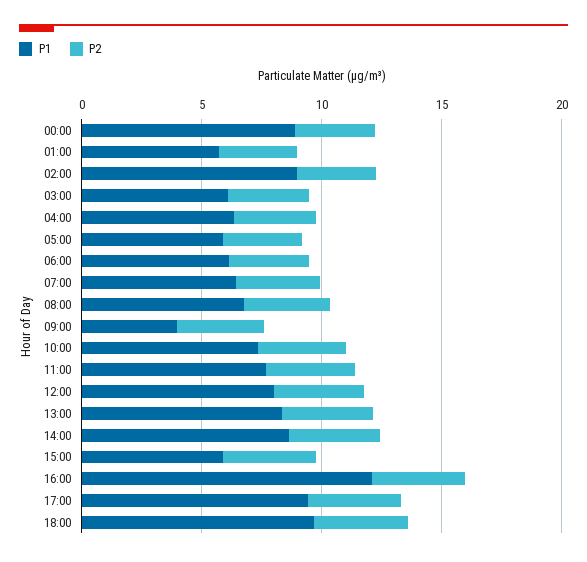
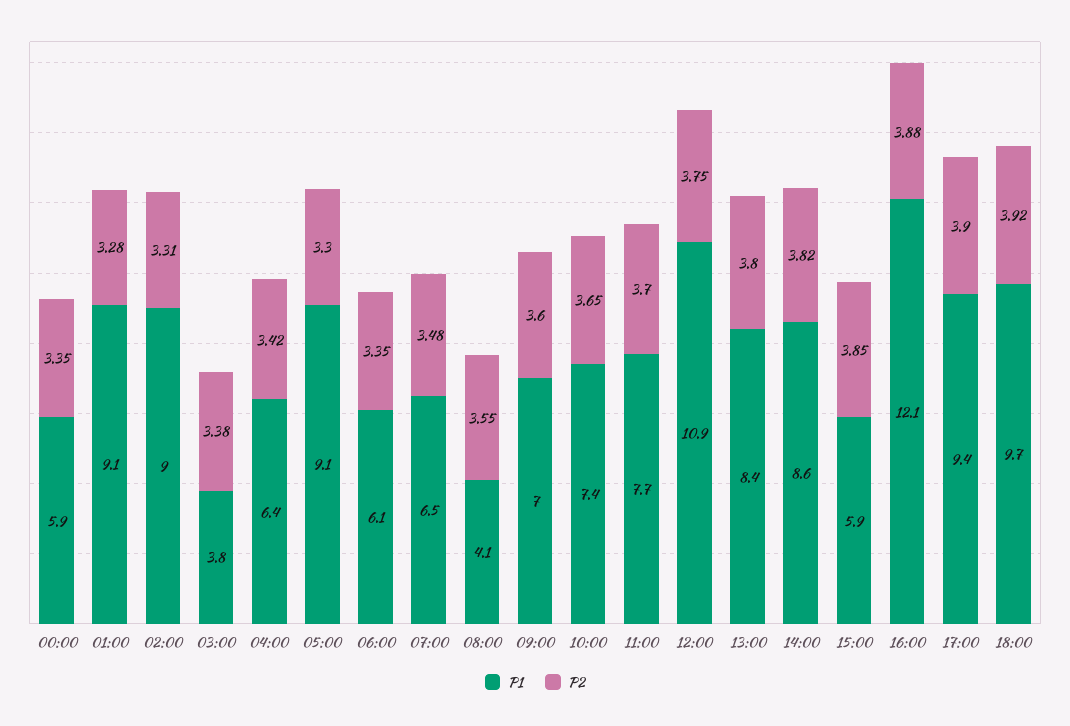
  {
    "P1": {
-     "00:00": 9,
+     "00:00": 5.9,
-     "01:00": 6,
+     "01:00": 9.1,
      "02:00": 9,
-     "03:00": 6,
+     "03:00": 3.8,
      "04:00": 6.4,
-     "05:00": 6,
+     "05:00": 9.1,
      "06:00": 6.1,
      "07:00": 6.5,
-     "08:00": 7,
+     "08:00": 4.1,
-     "09:00": 4,
+     "09:00": 7,
      "10:00": 7.4,
      "11:00": 7.7,
-     "12:00": 8,
+     "12:00": 10.9,
      "13:00": 8.4,
      "14:00": 8.6,
      "15:00": 5.9,
      "16:00": 12.1,
      "17:00": 9.4,
      "18:00": 9.7
    },
    "P2": {
      "00:00": 3.35,
      "01:00": 3.28,
      "02:00": 3.31,
      "03:00": 3.38,
      "04:00": 3.42,
      "05:00": 3.3,
      "06:00": 3.35,
      "07:00": 3.48,
      "08:00": 3.55,
      "09:00": 3.6,
      "10:00": 3.65,
      "11:00": 3.7,
      "12:00": 3.75,
      "13:00": 3.8,
      "14:00": 3.82,
      "15:00": 3.85,
      "16:00": 3.88,
      "17:00": 3.9,
      "18:00": 3.92
    }
  }

